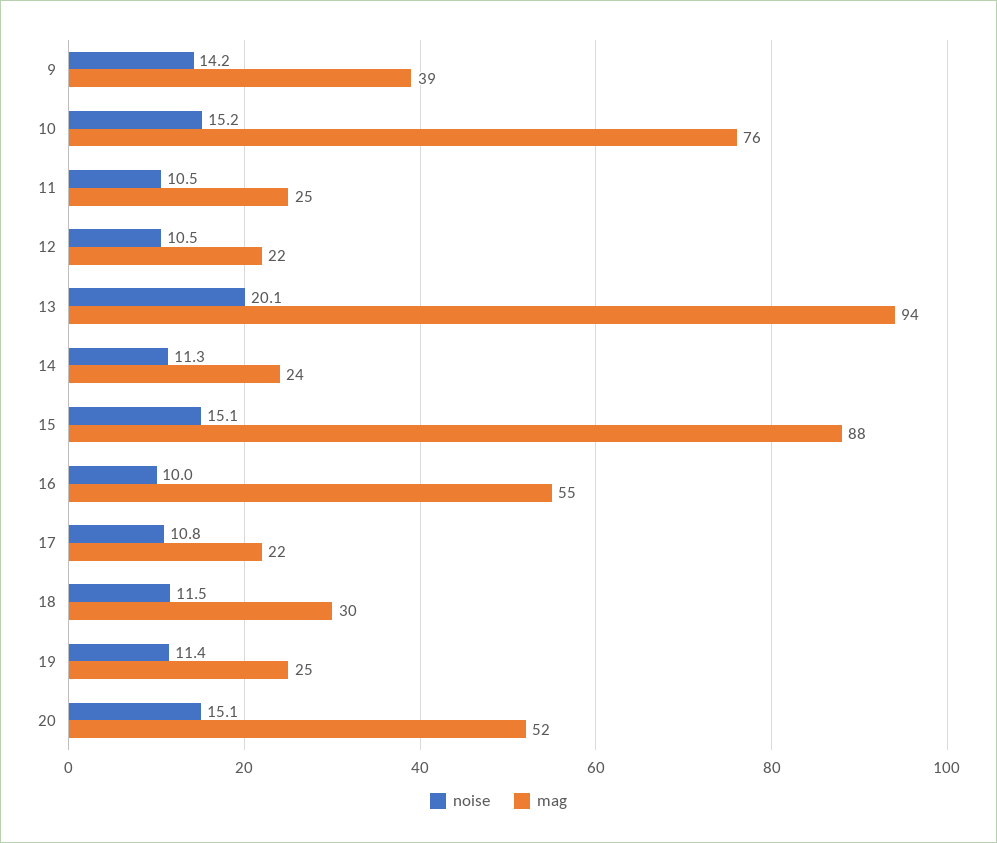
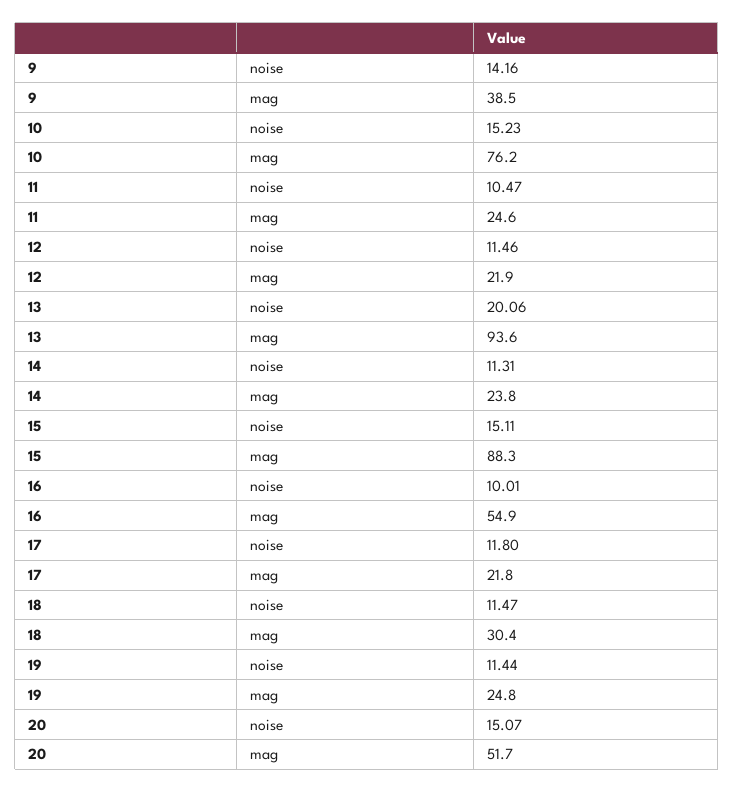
  {
    "noise": {
      "9": 14.16,
      "10": 15.23,
      "11": 10.47,
-     "12": 10.5,
+     "12": 11.46,
      "13": 20.06,
      "14": 11.31,
      "15": 15.11,
      "16": 10.01,
-     "17": 10.8,
+     "17": 11.8,
      "18": 11.47,
      "19": 11.44,
      "20": 15.07
    },
    "mag": {
      "9": 38.5,
      "10": 76.2,
      "11": 24.6,
      "12": 21.9,
      "13": 93.6,
      "14": 23.8,
      "15": 88.3,
      "16": 54.9,
      "17": 21.8,
      "18": 30.4,
      "19": 24.8,
      "20": 51.7
    }
  }

